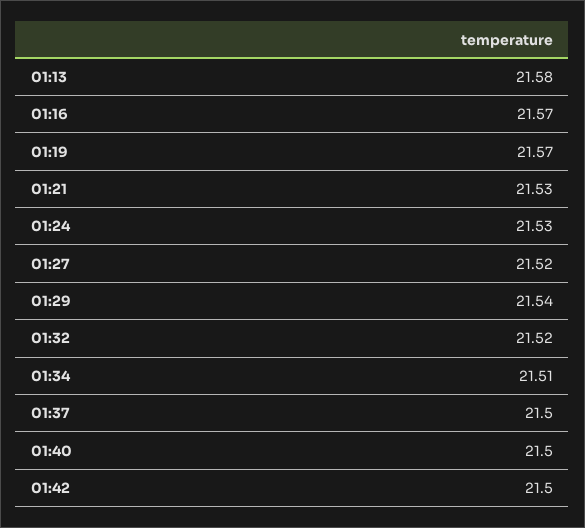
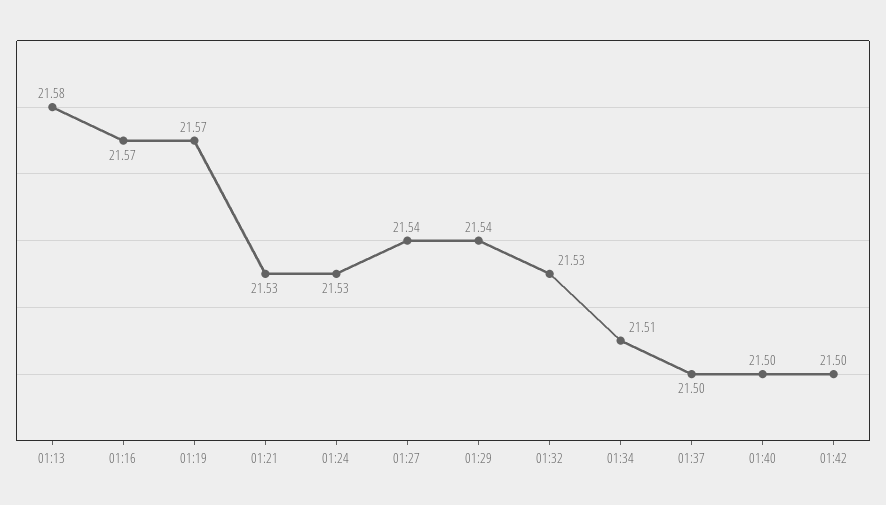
  {
    "01:13": 21.58,
    "01:16": 21.57,
    "01:19": 21.57,
    "01:21": 21.53,
    "01:24": 21.53,
-   "01:27": 21.52,
+   "01:27": 21.54,
    "01:29": 21.54,
-   "01:32": 21.52,
+   "01:32": 21.53,
    "01:34": 21.51,
    "01:37": 21.5,
    "01:40": 21.5,
    "01:42": 21.5
  }

